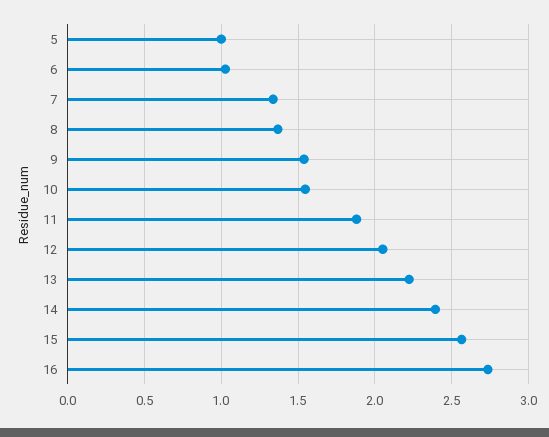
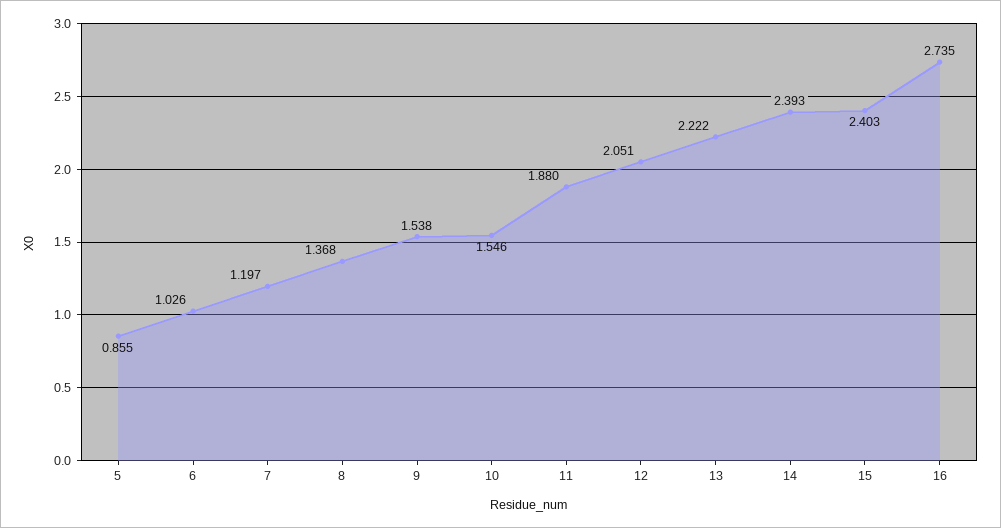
  {
-   "5": 1,
+   "5": 0.855,
    "6": 1.026,
-   "7": 1.35,
+   "7": 1.197,
    "8": 1.368,
    "9": 1.538,
    "10": 1.546,
    "11": 1.88,
    "12": 2.051,
    "13": 2.222,
    "14": 2.393,
-   "15": 2.55,
+   "15": 2.403,
    "16": 2.735
  }

